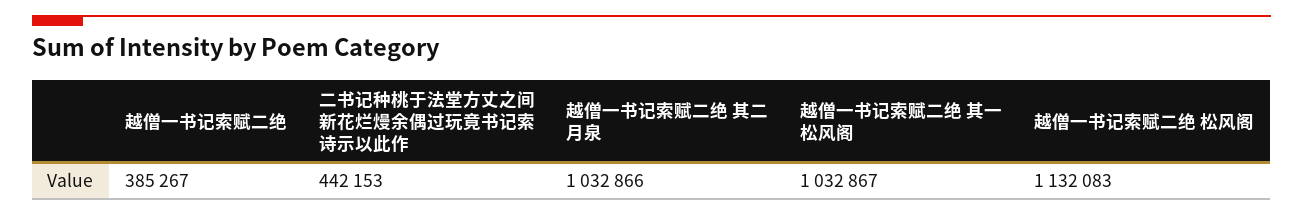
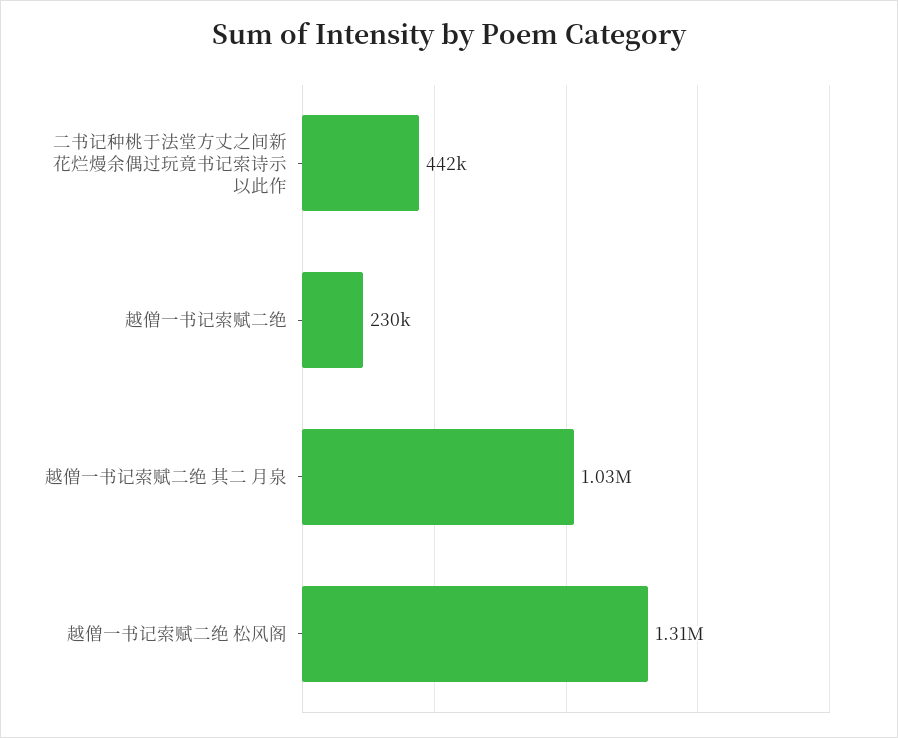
  {
-   "越僧一书记索赋二绝": 385267,
+   "越僧一书记索赋二绝": 230000,
    "二书记种桃于法堂方丈之间新花烂熳余偶过玩竟书记索诗示以此作": 442153,
    "越僧一书记索赋二绝 其二 月泉": 1032866,
-   "越僧一书记索赋二绝 其一 松风阁": 1032867,
-   "越僧一书记索赋二绝 松风阁": 1132083
+   "越僧一书记索赋二绝 松风阁": 1310000
  }

